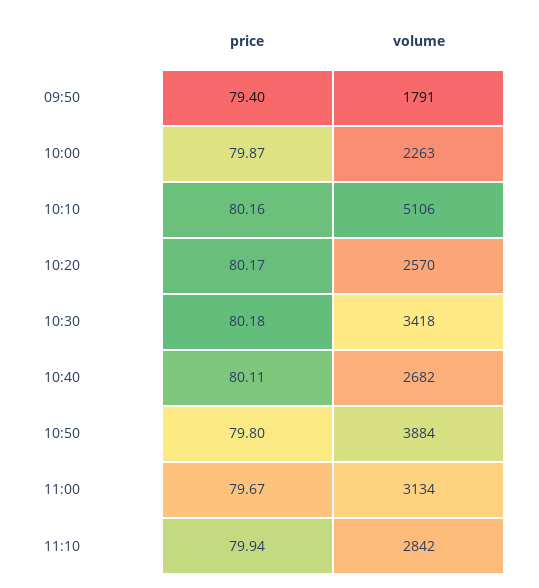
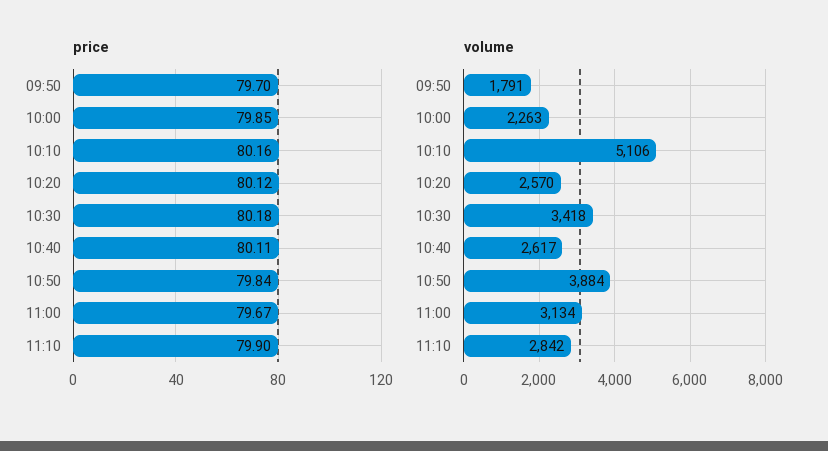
  {
    "price": {
-     "09:50": 79.4,
+     "09:50": 79.7,
-     "10:00": 79.87,
+     "10:00": 79.85,
      "10:10": 80.16,
-     "10:20": 80.17,
+     "10:20": 80.12,
      "10:30": 80.18,
      "10:40": 80.11,
-     "10:50": 79.8,
+     "10:50": 79.84,
      "11:00": 79.67,
-     "11:10": 79.94
+     "11:10": 79.9
    },
    "volume": {
      "09:50": 1791,
      "10:00": 2263,
      "10:10": 5106,
      "10:20": 2570,
      "10:30": 3418,
-     "10:40": 2682,
+     "10:40": 2617,
      "10:50": 3884,
      "11:00": 3134,
      "11:10": 2842
    }
  }

